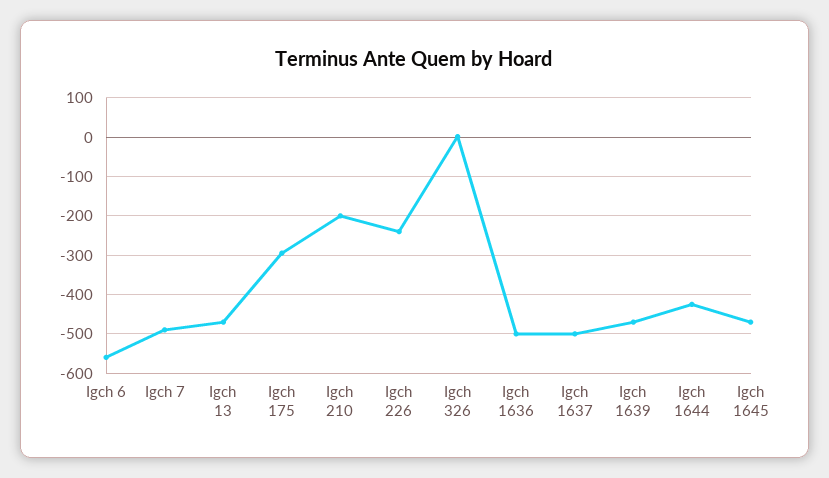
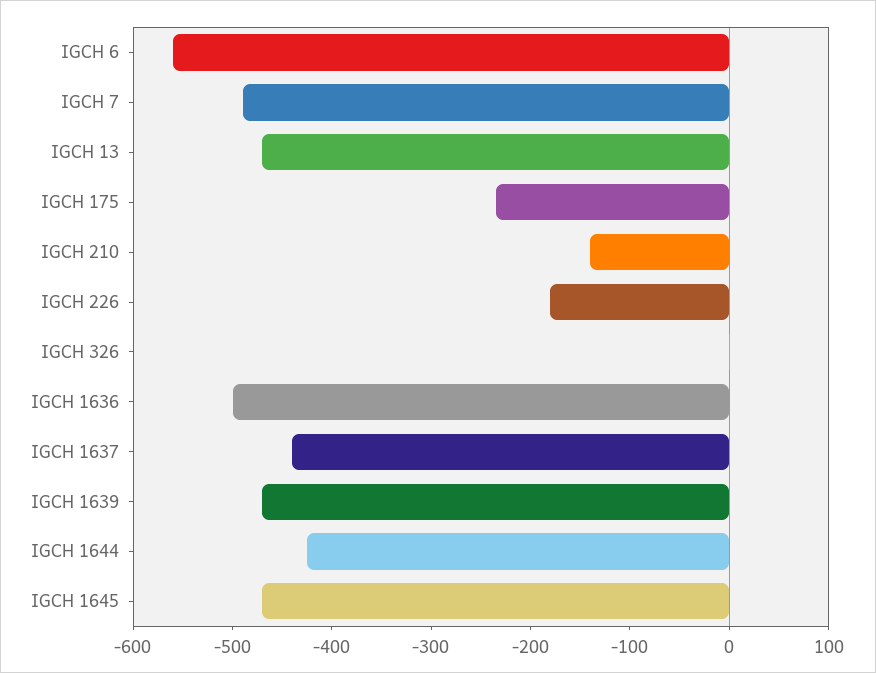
  {
    "Igch 6": -560,
    "Igch 7": -500,
    "Igch 13": -480,
-   "Igch 175": -300,
+   "Igch 175": -240,
-   "Igch 210": -200,
+   "Igch 210": -140,
-   "Igch 226": -240,
+   "Igch 226": -180,
    "Igch 326": 0,
    "Igch 1636": -500,
-   "Igch 1637": -500,
+   "Igch 1637": -440,
    "Igch 1639": -480,
    "Igch 1644": -420,
    "Igch 1645": -480
  }

